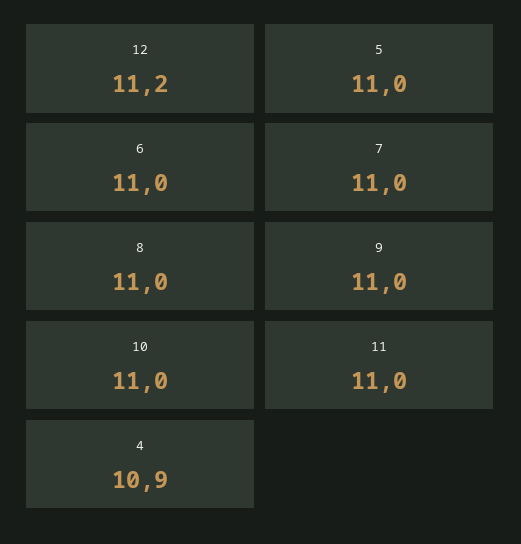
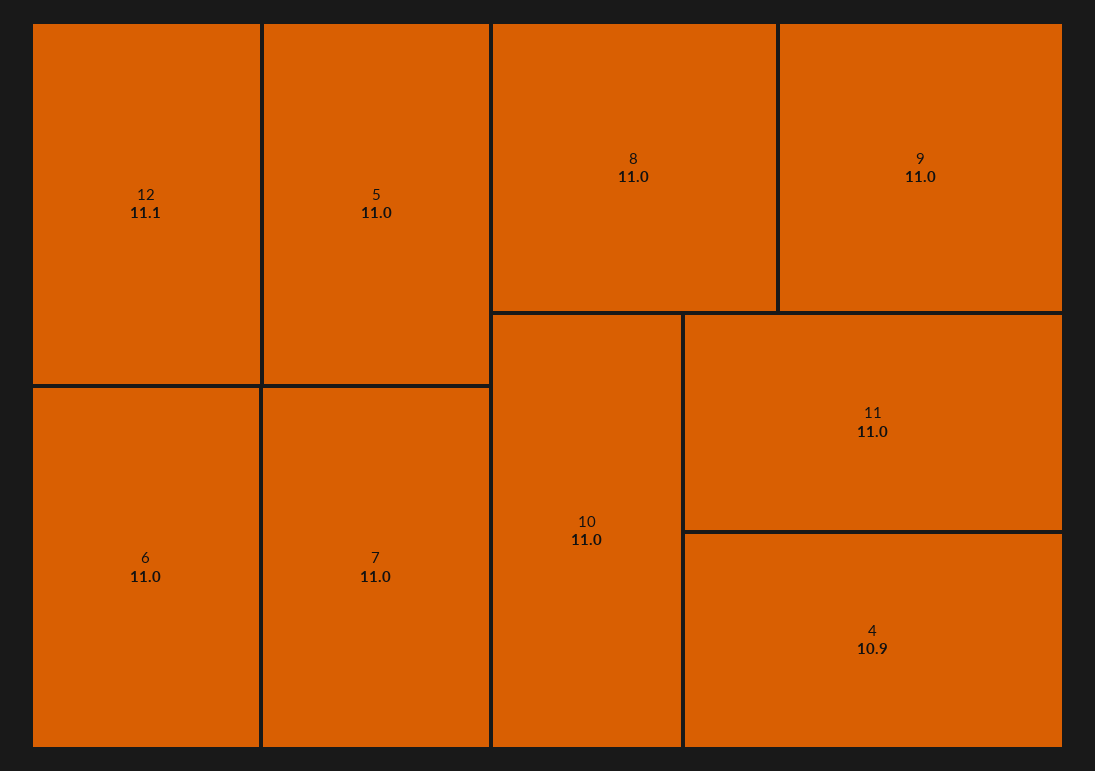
  {
-   "12": 11.2,
+   "12": 11.1,
    "5": 11,
    "6": 11,
    "7": 11,
    "8": 11,
    "9": 11,
    "10": 11,
    "11": 11,
    "4": 10.9
  }

